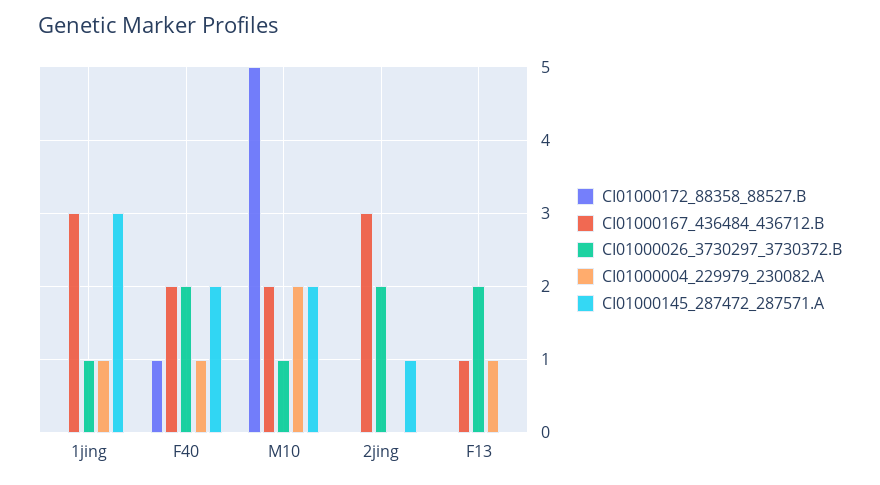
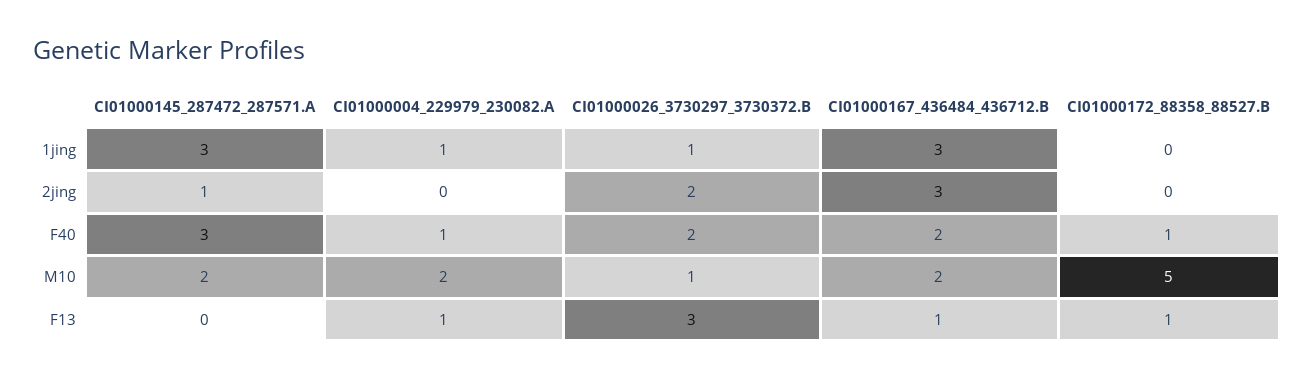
  {
    "CI01000172_88358_88527.B": {
      "1jing": 0,
      "F40": 1,
      "M10": 5,
      "2jing": 0,
-     "F13": 0
+     "F13": 1
    },
    "CI01000167_436484_436712.B": {
      "1jing": 3,
      "F40": 2,
      "M10": 2,
      "2jing": 3,
      "F13": 1
    },
    "CI01000026_3730297_3730372.B": {
      "1jing": 1,
      "F40": 2,
      "M10": 1,
      "2jing": 2,
-     "F13": 2
+     "F13": 3
    },
    "CI01000004_229979_230082.A": {
      "1jing": 1,
      "F40": 1,
      "M10": 2,
      "2jing": 0,
      "F13": 1
    },
    "CI01000145_287472_287571.A": {
      "1jing": 3,
-     "F40": 2,
+     "F40": 3,
      "M10": 2,
      "2jing": 1,
      "F13": 0
    }
  }

